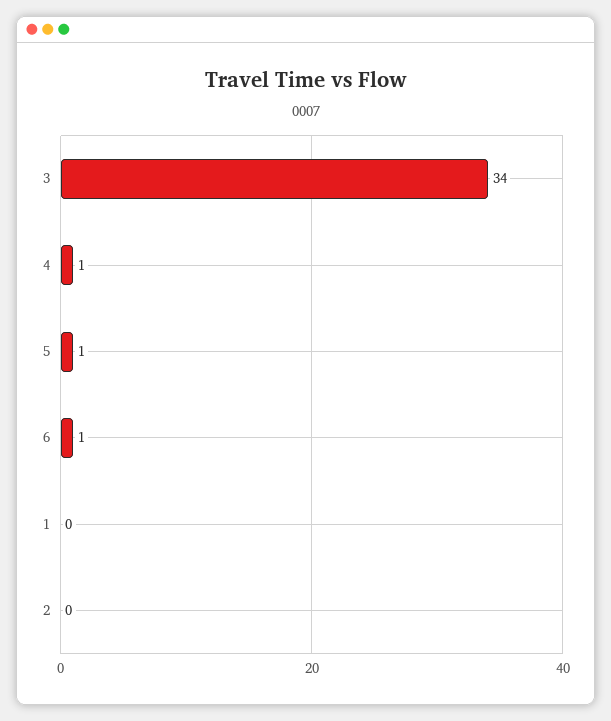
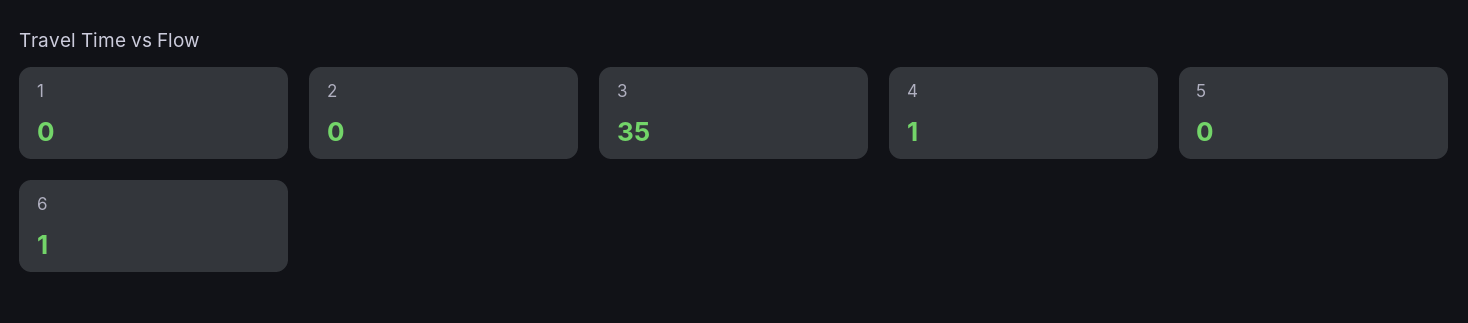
  {
-   "3": 34,
+   "3": 35,
    "4": 1,
-   "5": 1,
+   "5": 0,
    "6": 1,
    "1": 0,
    "2": 0
  }

